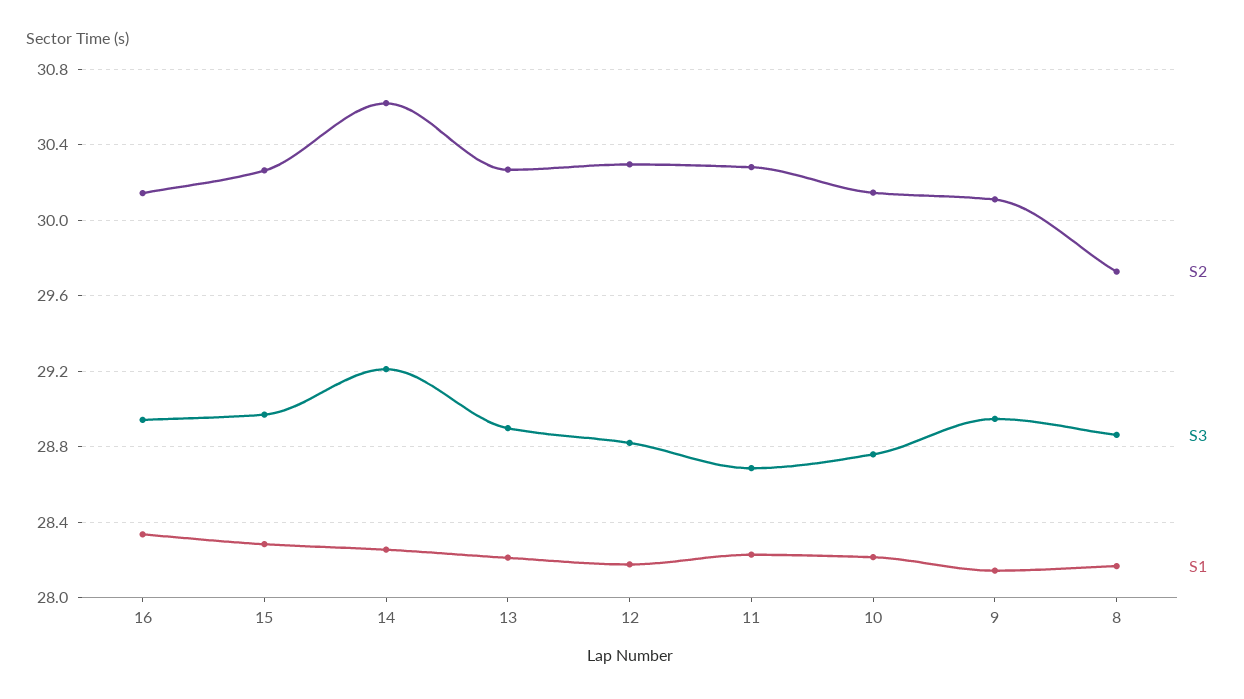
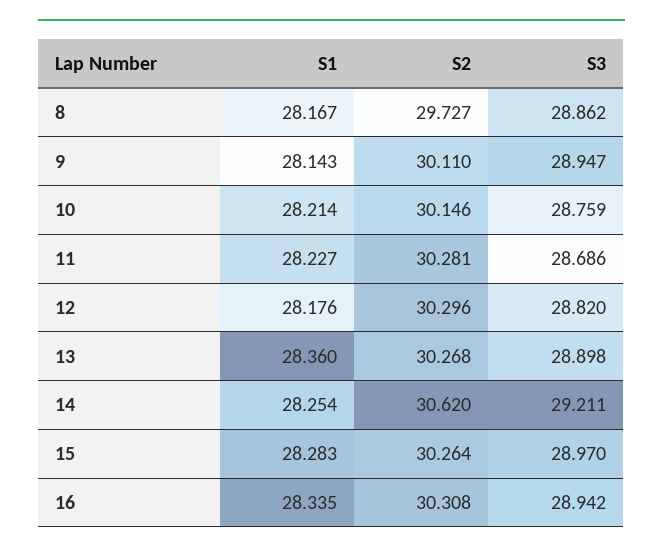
  {
    "S2": {
-     "16": 30.15,
+     "16": 30.308,
      "15": 30.264,
      "14": 30.62,
      "13": 30.268,
      "12": 30.296,
      "11": 30.281,
      "10": 30.146,
      "9": 30.11,
      "8": 29.727
    },
    "S3": {
      "16": 28.942,
      "15": 28.97,
      "14": 29.211,
      "13": 28.898,
      "12": 28.82,
      "11": 28.686,
      "10": 28.759,
      "9": 28.947,
      "8": 28.862
    },
    "S1": {
      "16": 28.335,
      "15": 28.283,
      "14": 28.254,
-     "13": 28.2,
+     "13": 28.36,
      "12": 28.176,
      "11": 28.227,
      "10": 28.214,
      "9": 28.143,
      "8": 28.167
    }
  }

